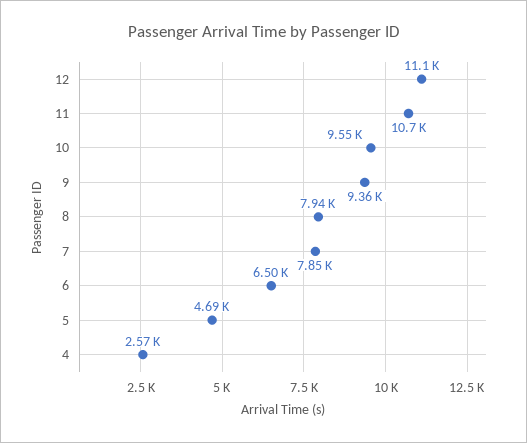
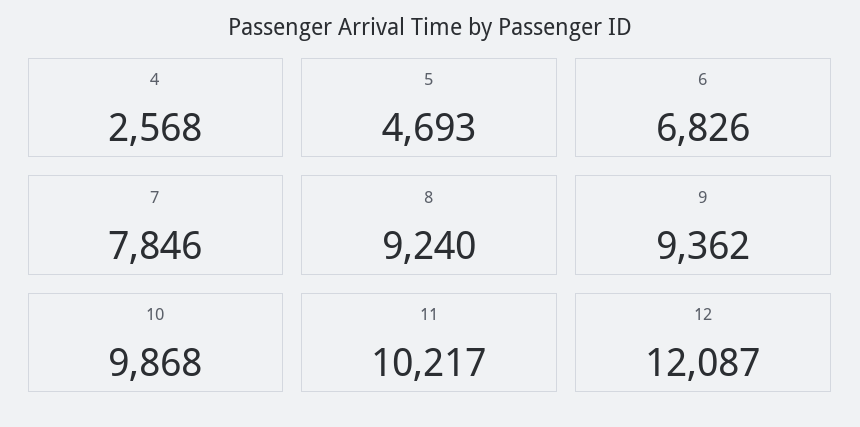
  {
-   "12": 11100,
+   "12": 12087,
-   "11": 10700,
+   "11": 10217,
-   "10": 9550,
+   "10": 9868,
    "9": 9362,
-   "8": 7940,
+   "8": 9240,
    "7": 7846,
-   "6": 6500,
+   "6": 6826,
    "5": 4693,
    "4": 2568
  }

